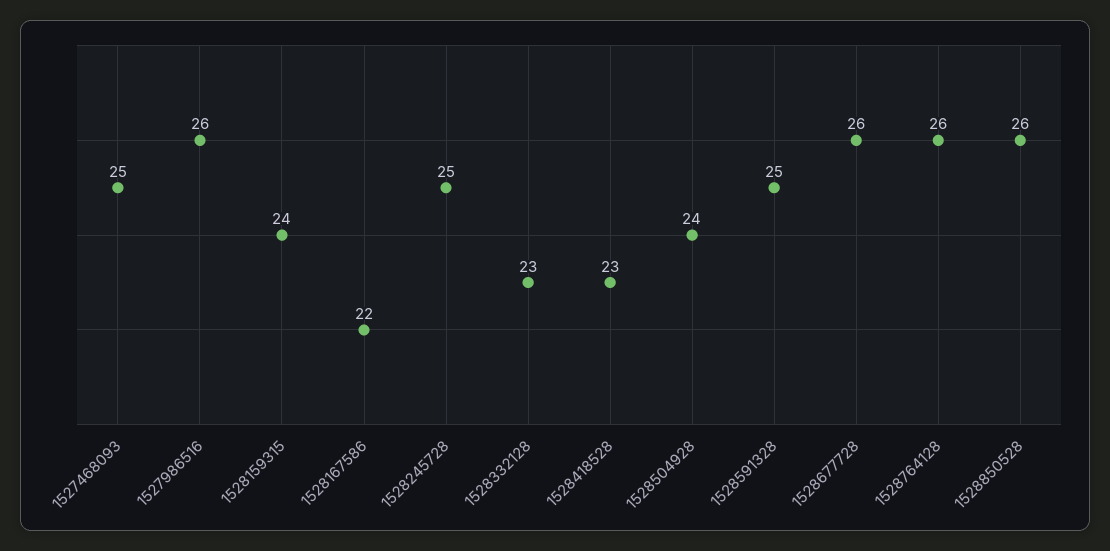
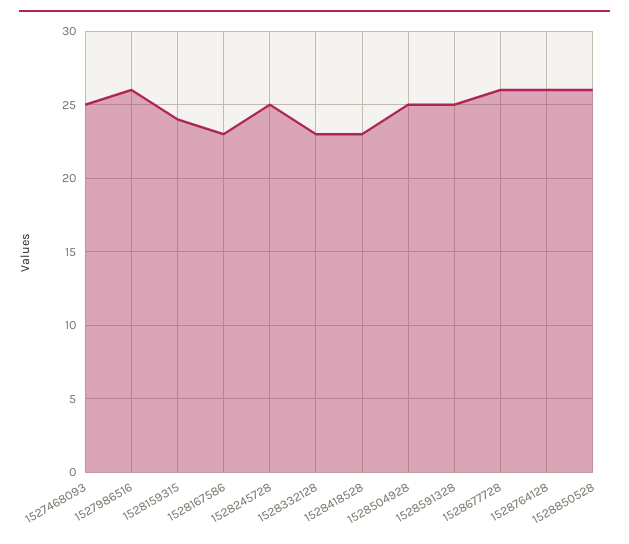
  {
    "1527468093": 25,
    "1527986516": 26,
    "1528159315": 24,
-   "1528167586": 22,
+   "1528167586": 23,
    "1528245728": 25,
    "1528332128": 23,
    "1528418528": 23,
-   "1528504928": 24,
+   "1528504928": 25,
    "1528591328": 25,
    "1528677728": 26,
    "1528764128": 26,
    "1528850528": 26
  }

